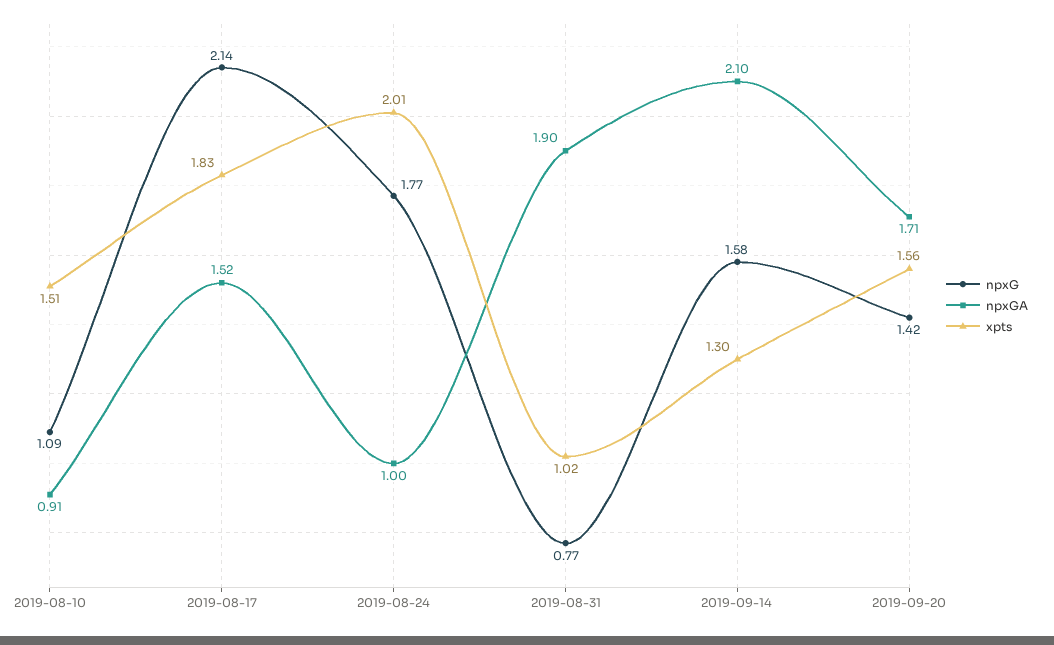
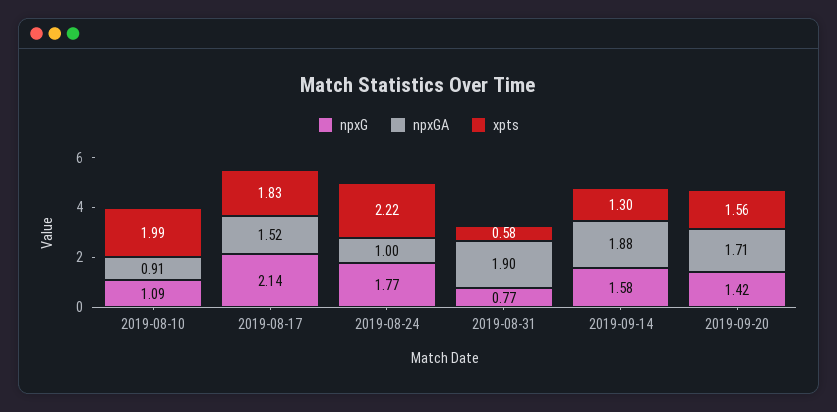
  {
    "npxG": {
      "2019-08-10": 1.09,
      "2019-08-17": 2.14,
      "2019-08-24": 1.77,
      "2019-08-31": 0.77,
      "2019-09-14": 1.58,
      "2019-09-20": 1.42
    },
    "npxGA": {
      "2019-08-10": 0.91,
      "2019-08-17": 1.52,
      "2019-08-24": 1,
      "2019-08-31": 1.9,
-     "2019-09-14": 2.1,
+     "2019-09-14": 1.88,
      "2019-09-20": 1.71
    },
    "xpts": {
-     "2019-08-10": 1.51,
+     "2019-08-10": 1.99,
      "2019-08-17": 1.83,
-     "2019-08-24": 2.01,
+     "2019-08-24": 2.22,
-     "2019-08-31": 1.02,
+     "2019-08-31": 0.58,
      "2019-09-14": 1.3,
      "2019-09-20": 1.56
    }
  }

